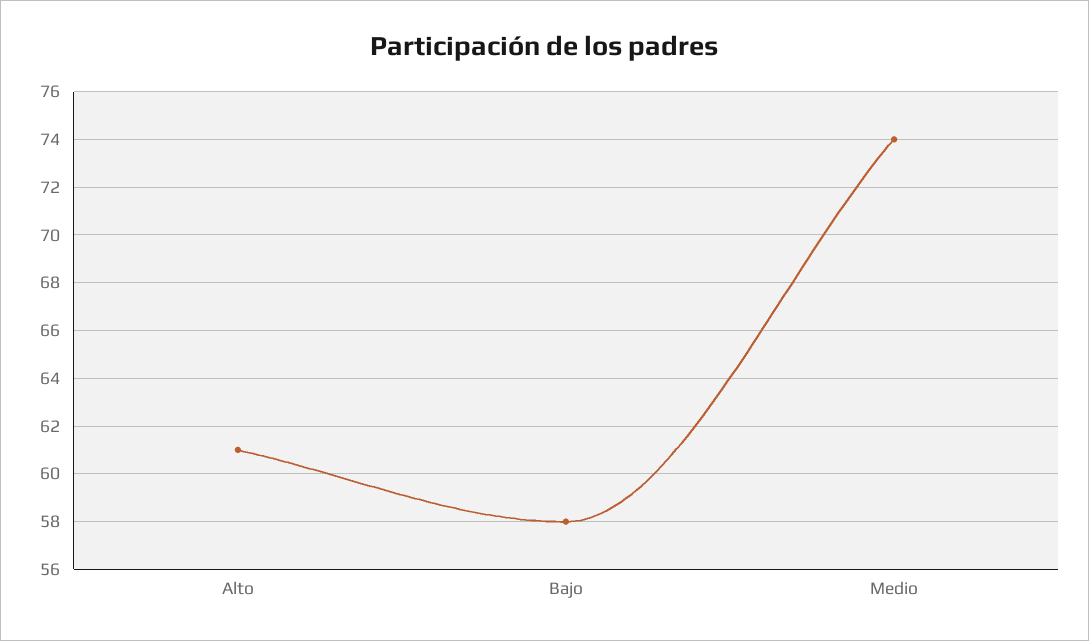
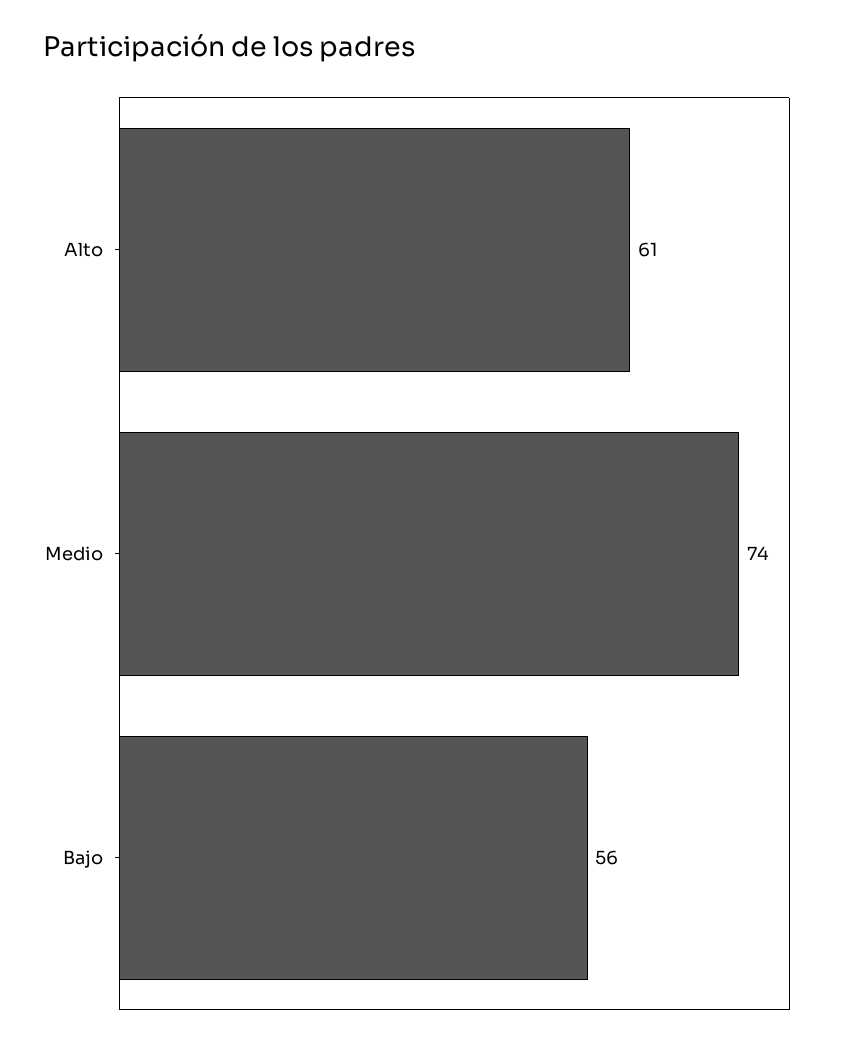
  {
    "Alto": 61,
-   "Bajo": 58,
+   "Bajo": 56,
    "Medio": 74
  }

